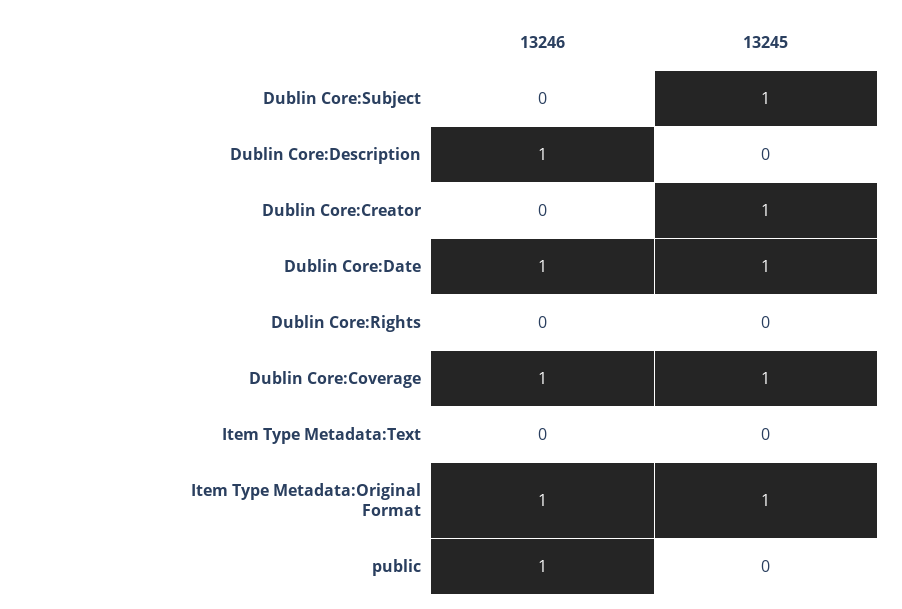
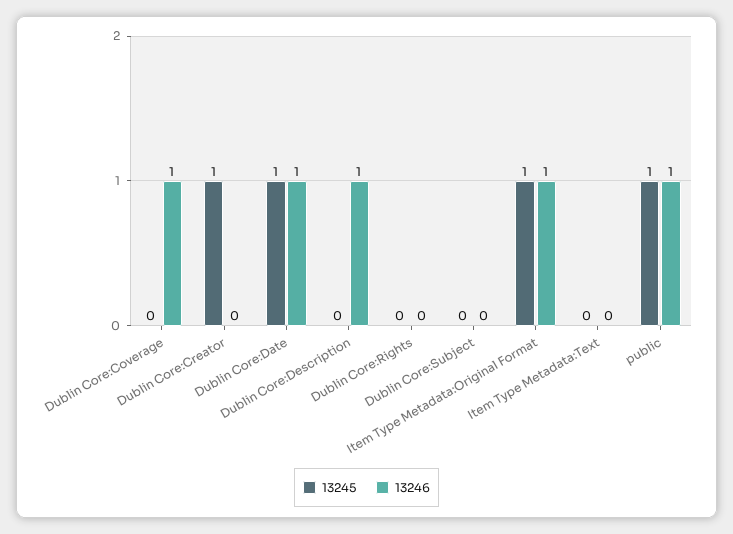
  {
    "13246": {
      "Dublin Core:Subject": 0,
      "Dublin Core:Description": 1,
      "Dublin Core:Creator": 0,
      "Dublin Core:Date": 1,
      "Dublin Core:Rights": 0,
      "Dublin Core:Coverage": 1,
      "Item Type Metadata:Text": 0,
      "Item Type Metadata:Original Format": 1,
      "public": 1
    },
    "13245": {
-     "Dublin Core:Subject": 1,
+     "Dublin Core:Subject": 0,
      "Dublin Core:Description": 0,
      "Dublin Core:Creator": 1,
      "Dublin Core:Date": 1,
      "Dublin Core:Rights": 0,
-     "Dublin Core:Coverage": 1,
+     "Dublin Core:Coverage": 0,
      "Item Type Metadata:Text": 0,
      "Item Type Metadata:Original Format": 1,
-     "public": 0
+     "public": 1
    }
  }

